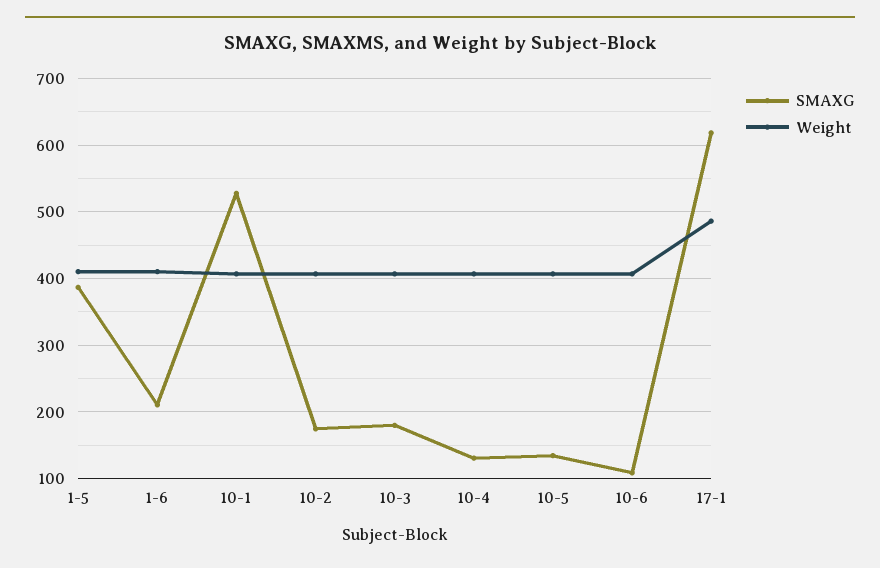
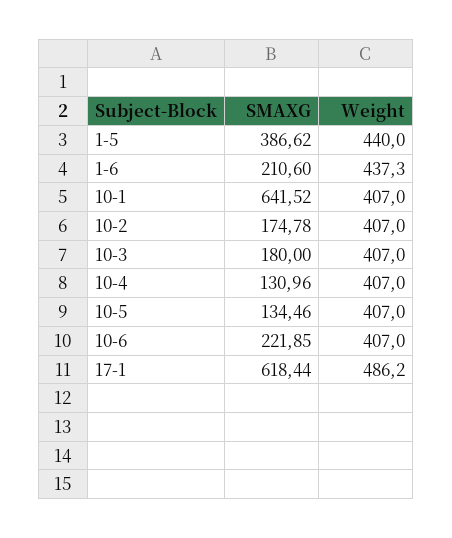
  {
    "SMAXG": {
      "1-5": 386.62,
      "1-6": 210.6,
-     "10-1": 530,
+     "10-1": 641.52,
      "10-2": 174.78,
      "10-3": 180,
      "10-4": 130.96,
      "10-5": 134.46,
-     "10-6": 110,
+     "10-6": 221.85,
      "17-1": 618.44
    },
    "Weight": {
-     "1-5": 410,
+     "1-5": 440,
-     "1-6": 410,
+     "1-6": 437.3,
      "10-1": 407,
      "10-2": 407,
      "10-3": 407,
      "10-4": 407,
      "10-5": 407,
      "10-6": 407,
      "17-1": 486.2
    }
  }

